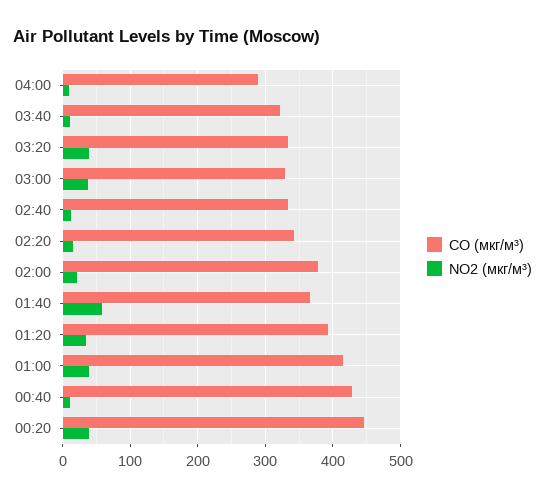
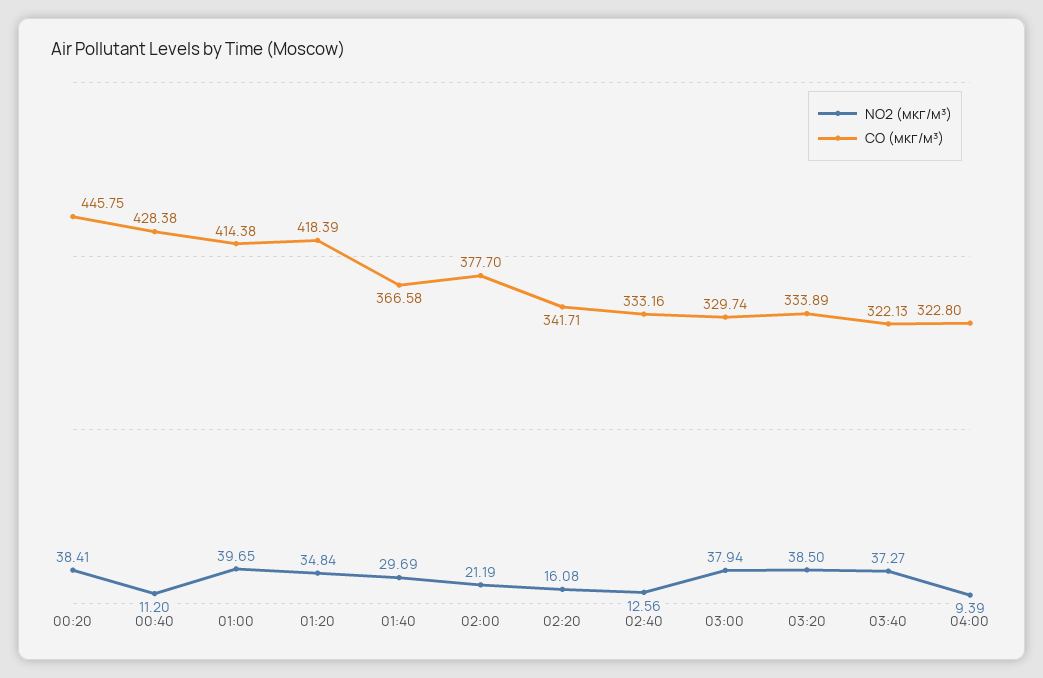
  {
    "CO (мкг/м³)": {
-     "04:00": 290,
+     "04:00": 322.8,
      "03:40": 322.13,
      "03:20": 333.89,
      "03:00": 329.74,
      "02:40": 333.16,
      "02:20": 341.71,
      "02:00": 377.7,
      "01:40": 366.58,
-     "01:20": 390,
+     "01:20": 418.39,
      "01:00": 414.38,
      "00:40": 428.38,
      "00:20": 445.75
    },
    "NO2 (мкг/м³)": {
      "04:00": 9.39,
-     "03:40": 10,
+     "03:40": 37.27,
      "03:20": 38.5,
      "03:00": 37.94,
      "02:40": 12.56,
      "02:20": 16.08,
      "02:00": 21.19,
-     "01:40": 60,
+     "01:40": 29.69,
      "01:20": 34.84,
      "01:00": 39.65,
      "00:40": 11.2,
      "00:20": 38.41
    }
  }

